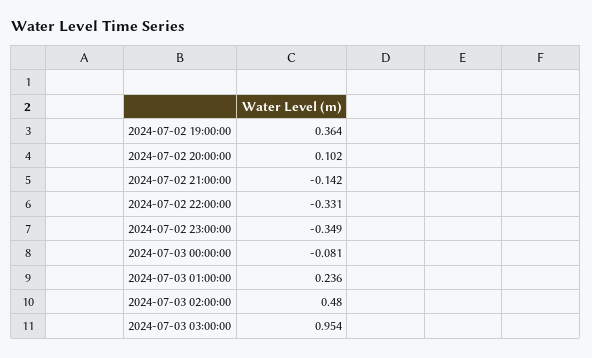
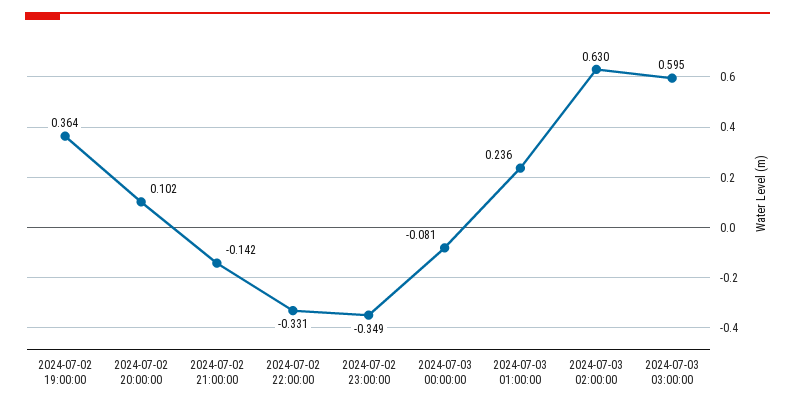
  {
    "2024-07-02 19:00:00": 0.364,
    "2024-07-02 20:00:00": 0.102,
    "2024-07-02 21:00:00": -0.142,
    "2024-07-02 22:00:00": -0.331,
    "2024-07-02 23:00:00": -0.349,
    "2024-07-03 00:00:00": -0.081,
    "2024-07-03 01:00:00": 0.236,
-   "2024-07-03 02:00:00": 0.48,
+   "2024-07-03 02:00:00": 0.63,
-   "2024-07-03 03:00:00": 0.954
+   "2024-07-03 03:00:00": 0.595
  }

